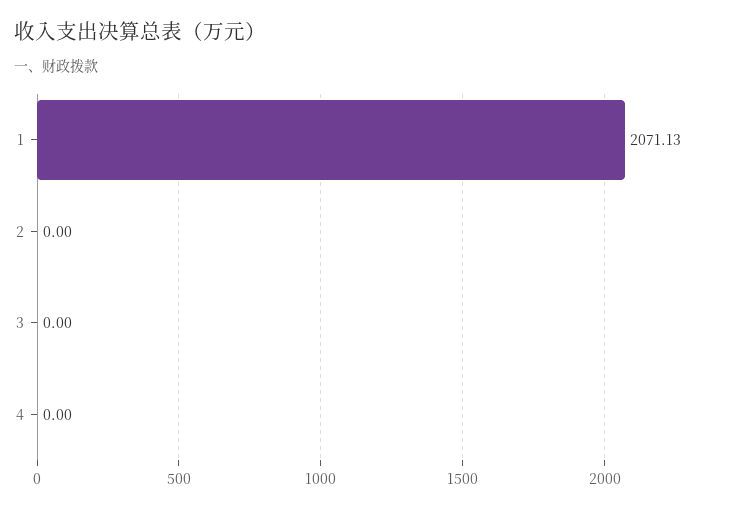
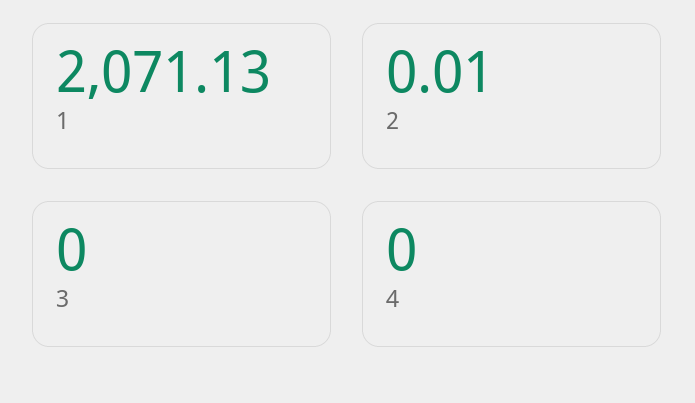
  {
    "1": 2071.13,
-   "2": 0,
+   "2": 0.01,
    "3": 0,
    "4": 0
  }

